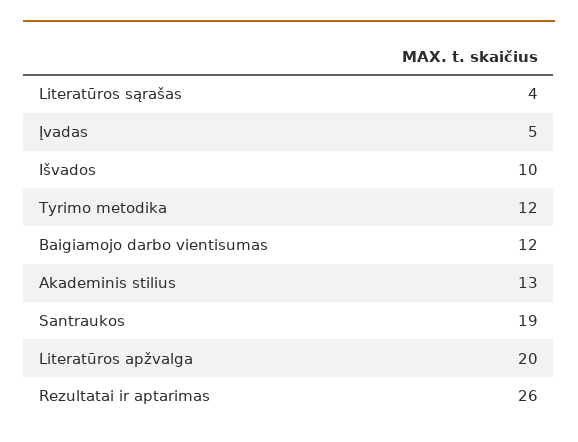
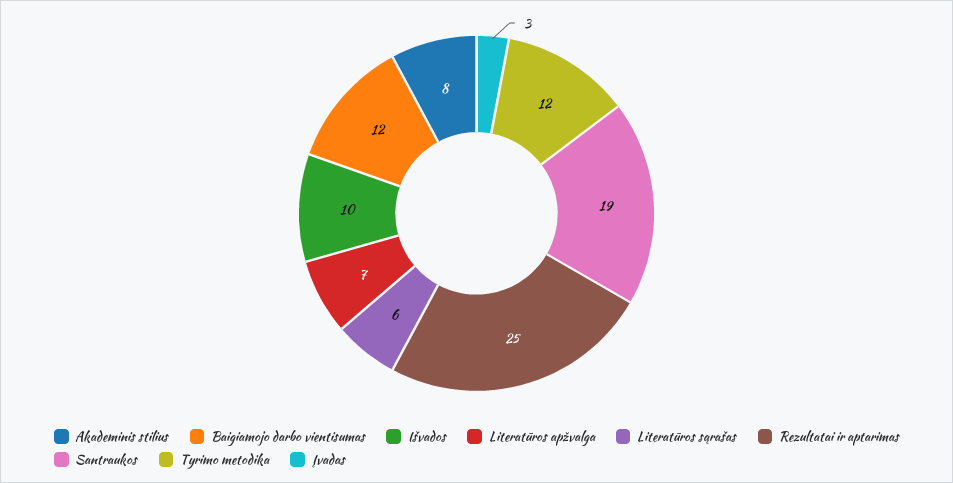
  {
-   "Literatūros sąrašas": 4,
+   "Literatūros sąrašas": 6,
-   "Įvadas": 5,
+   "Įvadas": 3,
    "Išvados": 10,
    "Tyrimo metodika": 12,
    "Baigiamojo darbo vientisumas": 12,
-   "Akademinis stilius": 13,
+   "Akademinis stilius": 8,
    "Santraukos": 19,
-   "Literatūros apžvalga": 20,
+   "Literatūros apžvalga": 7,
-   "Rezultatai ir aptarimas": 26
+   "Rezultatai ir aptarimas": 25
  }

